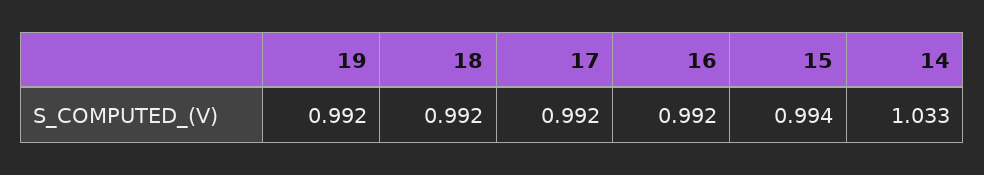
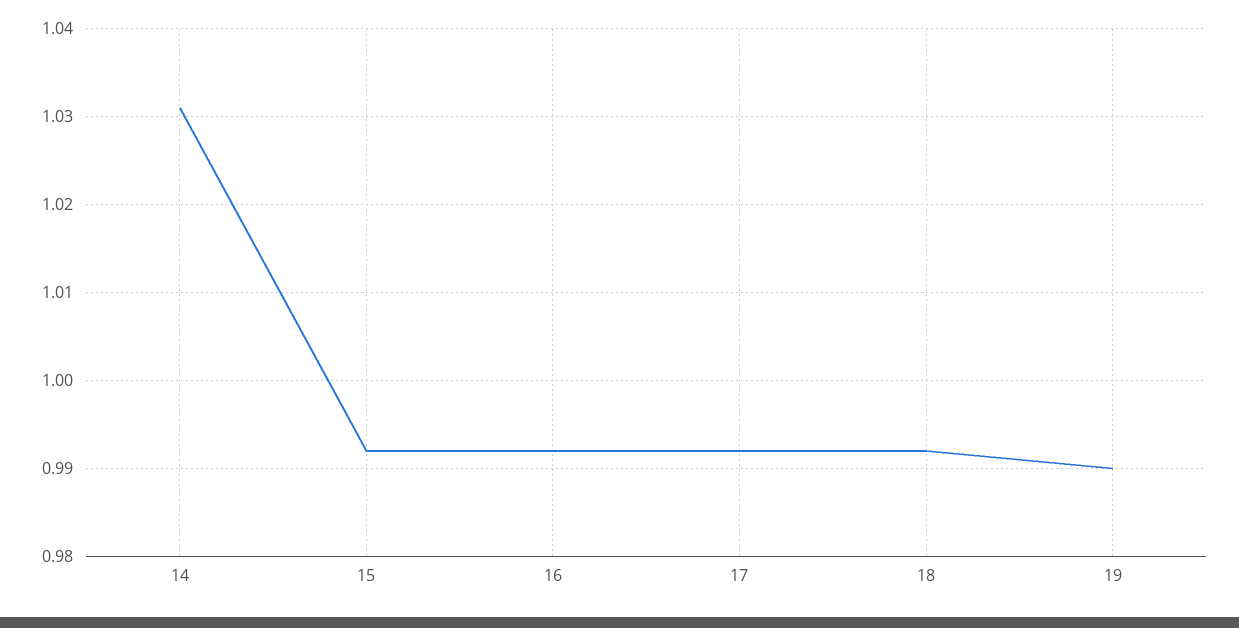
  {
-   "19": 0.992,
+   "19": 0.99,
    "18": 0.992,
    "17": 0.992,
    "16": 0.992,
-   "15": 0.994,
+   "15": 0.992,
-   "14": 1.033
+   "14": 1.031
  }

